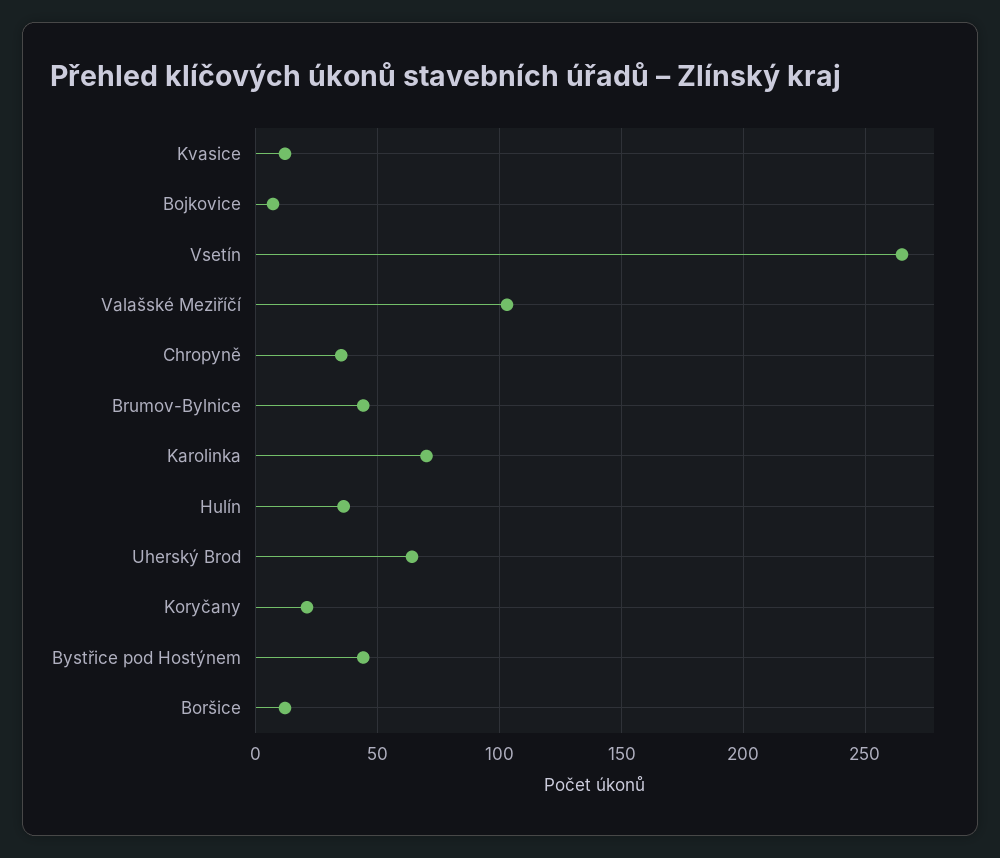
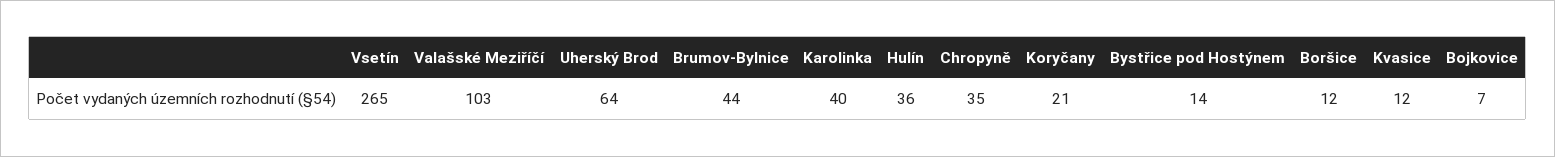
  {
    "Kvasice": 12,
    "Bojkovice": 7,
    "Vsetín": 265,
    "Valašské Meziříčí": 103,
    "Chropyně": 35,
    "Brumov-Bylnice": 44,
-   "Karolinka": 70,
+   "Karolinka": 40,
    "Hulín": 36,
    "Uherský Brod": 64,
    "Koryčany": 21,
-   "Bystřice pod Hostýnem": 45,
+   "Bystřice pod Hostýnem": 14,
    "Boršice": 12
  }

